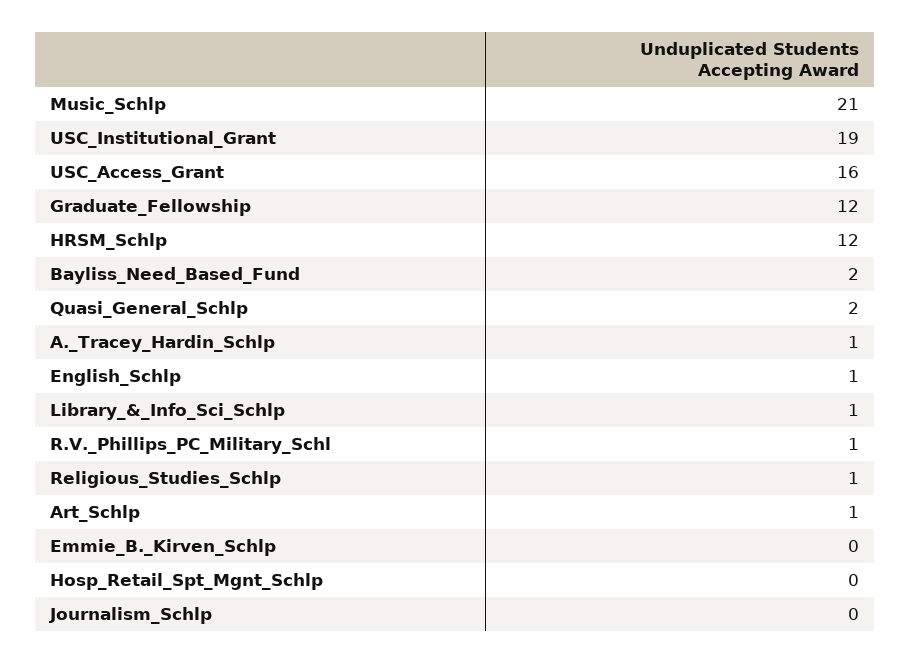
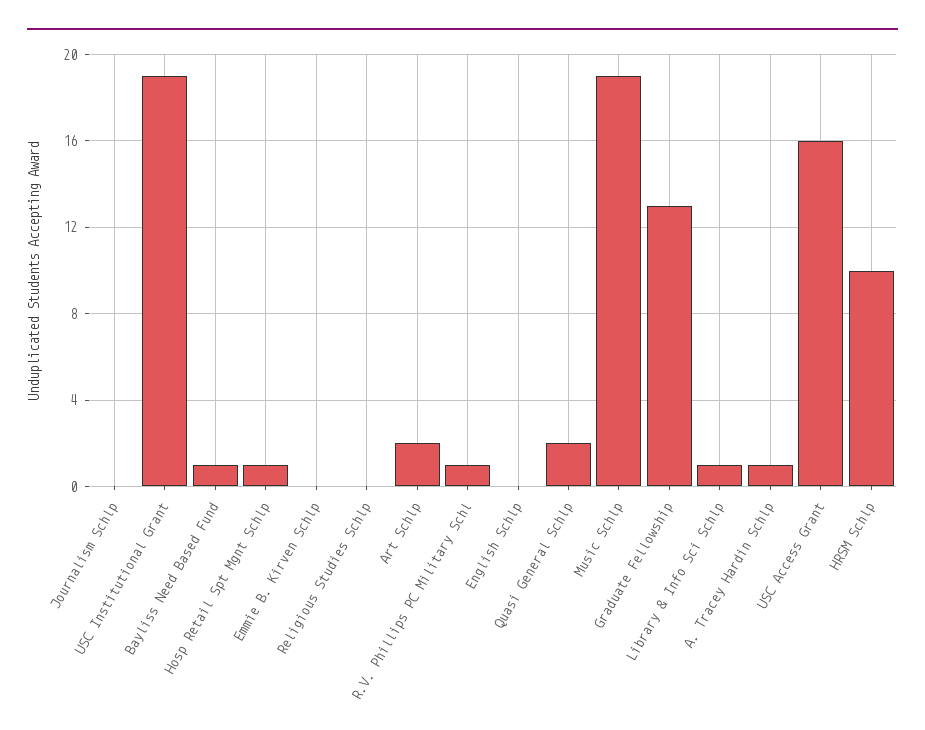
  {
-   "Music_Schlp": 21,
+   "Music_Schlp": 19,
    "USC_Institutional_Grant": 19,
    "USC_Access_Grant": 16,
-   "Graduate_Fellowship": 12,
+   "Graduate_Fellowship": 13,
-   "HRSM_Schlp": 12,
+   "HRSM_Schlp": 10,
-   "Bayliss_Need_Based_Fund": 2,
+   "Bayliss_Need_Based_Fund": 1,
    "Quasi_General_Schlp": 2,
    "A._Tracey_Hardin_Schlp": 1,
-   "English_Schlp": 1,
+   "English_Schlp": 0,
    "Library_&_Info_Sci_Schlp": 1,
    "R.V._Phillips_PC_Military_Schl": 1,
-   "Religious_Studies_Schlp": 1,
+   "Religious_Studies_Schlp": 0,
-   "Art_Schlp": 1,
+   "Art_Schlp": 2,
    "Emmie_B._Kirven_Schlp": 0,
-   "Hosp_Retail_Spt_Mgnt_Schlp": 0,
+   "Hosp_Retail_Spt_Mgnt_Schlp": 1,
    "Journalism_Schlp": 0
  }

